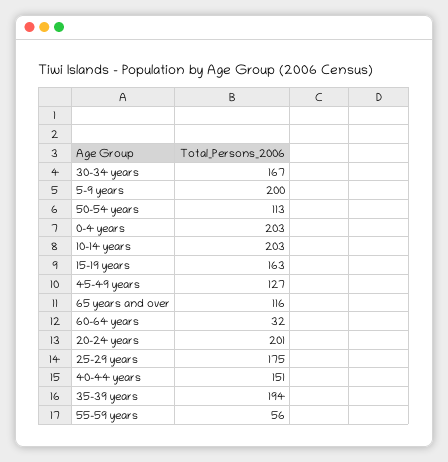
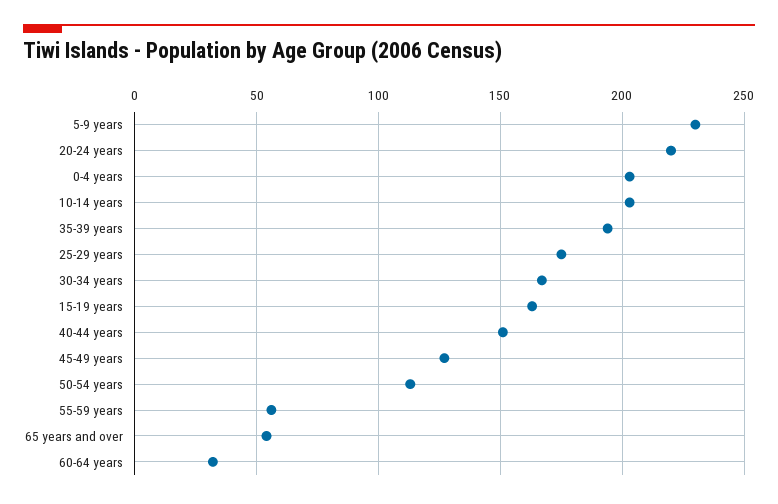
  {
    "30-34 years": 167,
-   "5-9 years": 200,
+   "5-9 years": 230,
    "50-54 years": 113,
    "0-4 years": 203,
    "10-14 years": 203,
    "15-19 years": 163,
    "45-49 years": 127,
-   "65 years and over": 116,
+   "65 years and over": 55,
    "60-64 years": 32,
-   "20-24 years": 201,
+   "20-24 years": 220,
    "25-29 years": 175,
    "40-44 years": 151,
    "35-39 years": 194,
    "55-59 years": 56
  }

